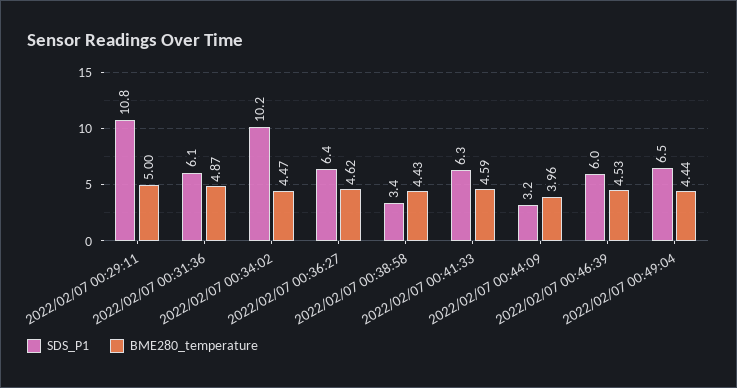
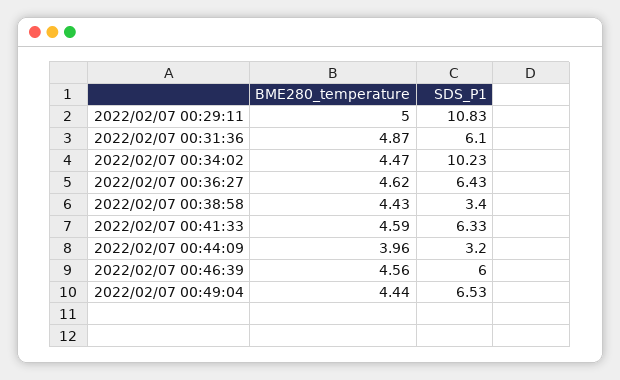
  {
    "SDS_P1": {
      "2022/02/07 00:29:11": 10.83,
      "2022/02/07 00:31:36": 6.1,
      "2022/02/07 00:34:02": 10.23,
      "2022/02/07 00:36:27": 6.43,
      "2022/02/07 00:38:58": 3.4,
      "2022/02/07 00:41:33": 6.33,
      "2022/02/07 00:44:09": 3.2,
      "2022/02/07 00:46:39": 6,
      "2022/02/07 00:49:04": 6.53
    },
    "BME280_temperature": {
      "2022/02/07 00:29:11": 5,
      "2022/02/07 00:31:36": 4.87,
      "2022/02/07 00:34:02": 4.47,
      "2022/02/07 00:36:27": 4.62,
      "2022/02/07 00:38:58": 4.43,
      "2022/02/07 00:41:33": 4.59,
      "2022/02/07 00:44:09": 3.96,
-     "2022/02/07 00:46:39": 4.53,
+     "2022/02/07 00:46:39": 4.56,
      "2022/02/07 00:49:04": 4.44
    }
  }

